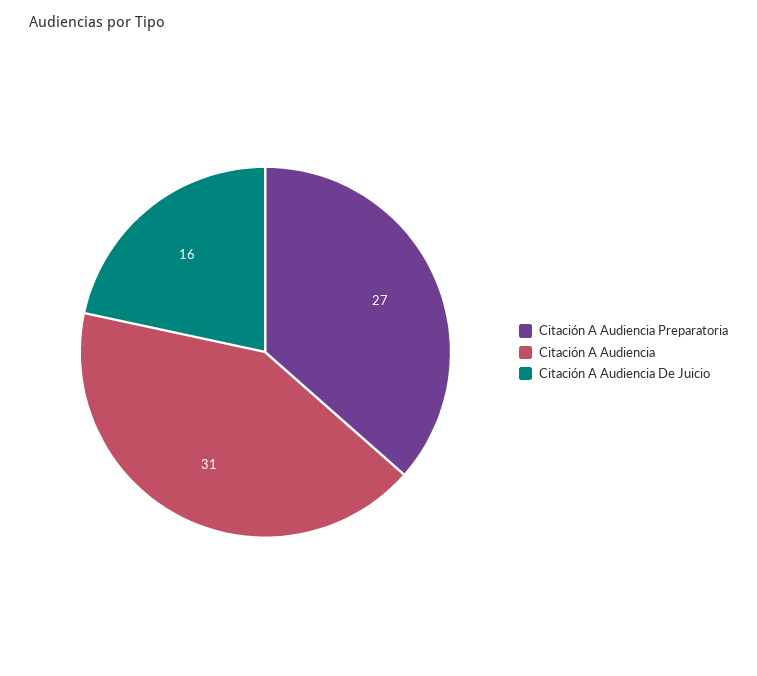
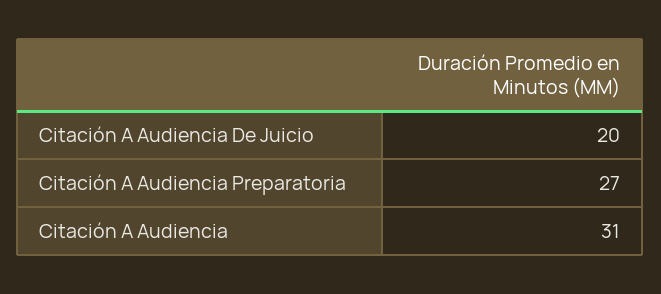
  {
    "Citación A Audiencia Preparatoria": 27,
    "Citación A Audiencia": 31,
-   "Citación A Audiencia De Juicio": 16
+   "Citación A Audiencia De Juicio": 20
  }

